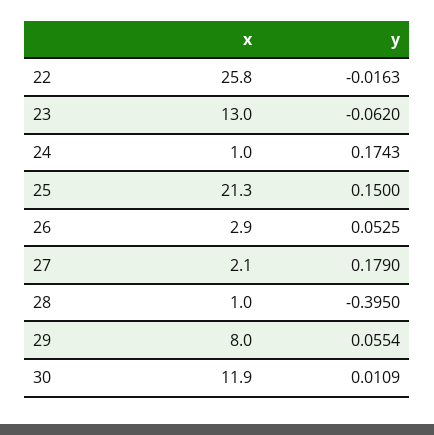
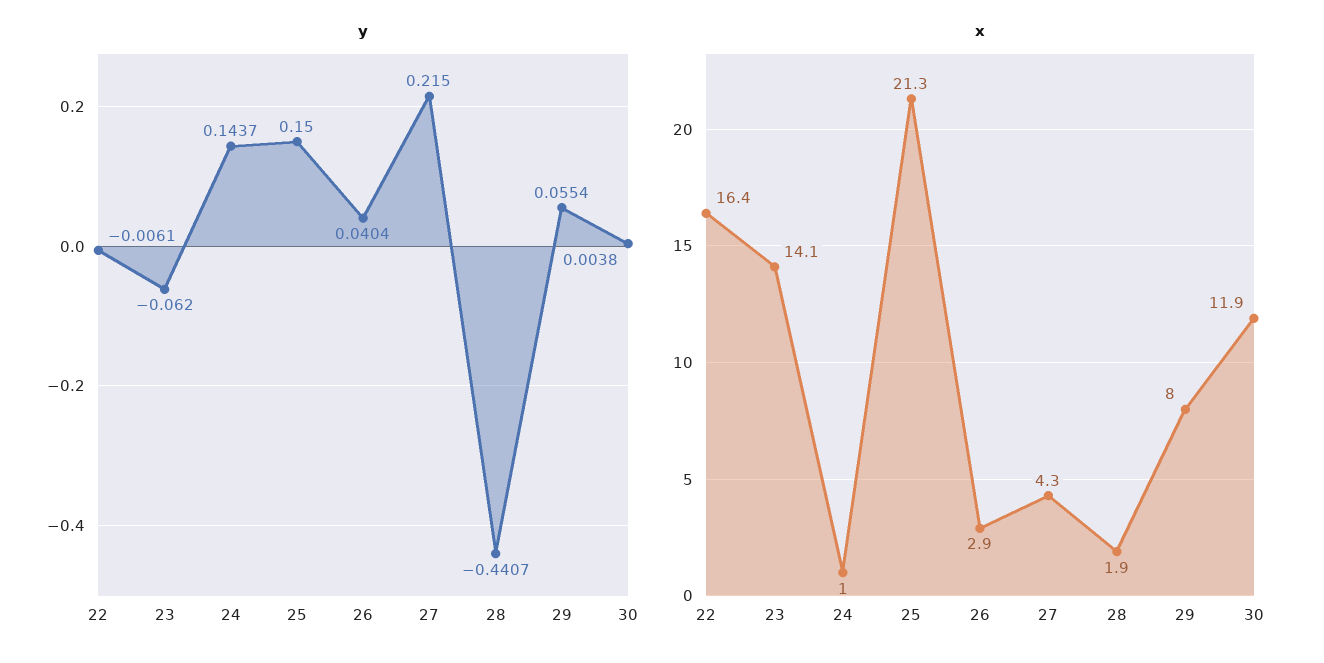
  {
    "x": {
-     "22": 25.8,
+     "22": 16.4,
-     "23": 13,
+     "23": 14.1,
      "24": 1,
      "25": 21.3,
      "26": 2.9,
-     "27": 2.1,
+     "27": 4.3,
-     "28": 1,
+     "28": 1.9,
      "29": 8,
      "30": 11.9
    },
    "y": {
-     "22": -0.0163,
+     "22": -0.0061,
      "23": -0.062,
-     "24": 0.1743,
+     "24": 0.1437,
      "25": 0.15,
-     "26": 0.0525,
+     "26": 0.0404,
-     "27": 0.179,
+     "27": 0.215,
-     "28": -0.395,
+     "28": -0.4407,
      "29": 0.0554,
-     "30": 0.0109
+     "30": 0.0038
    }
  }

